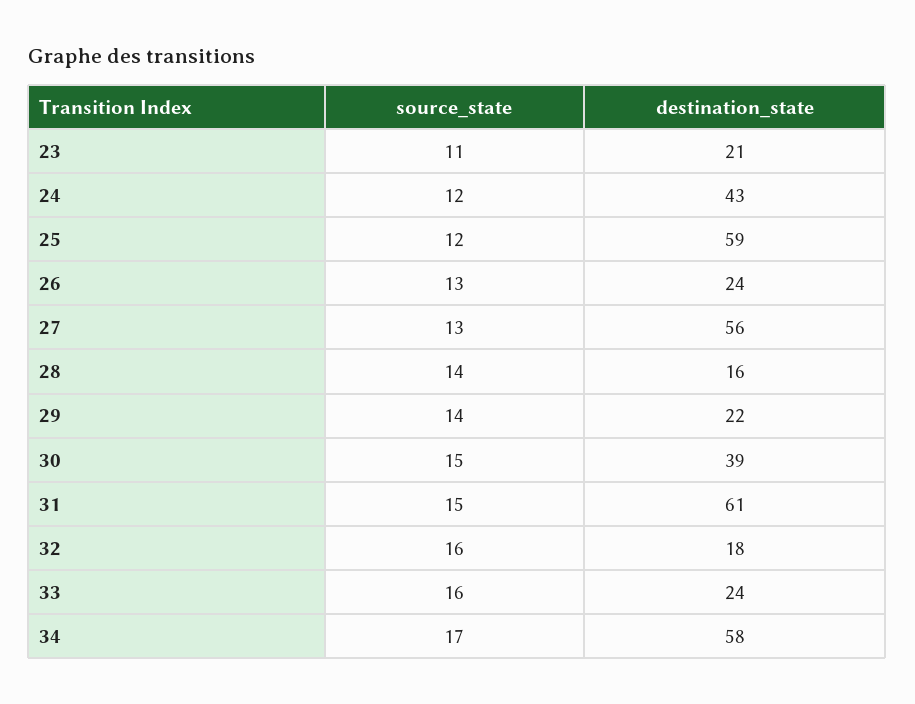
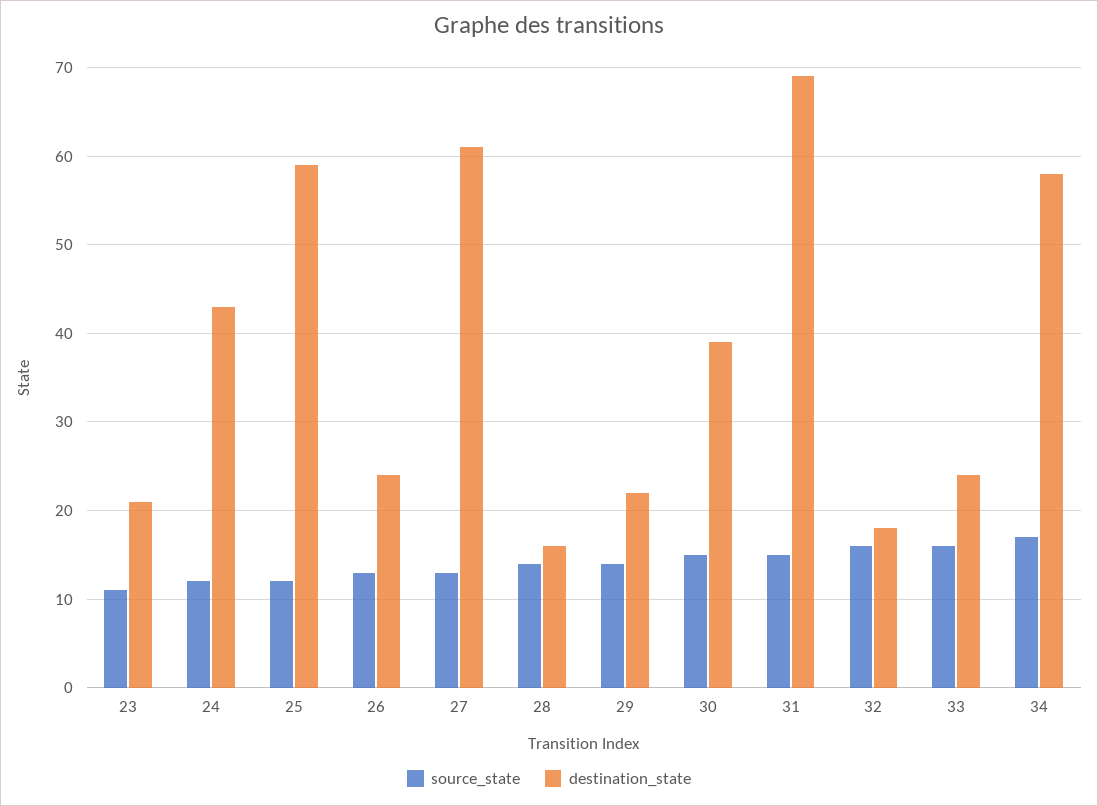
  {
    "source_state": {
      "23": 11,
      "24": 12,
      "25": 12,
      "26": 13,
      "27": 13,
      "28": 14,
      "29": 14,
      "30": 15,
      "31": 15,
      "32": 16,
      "33": 16,
      "34": 17
    },
    "destination_state": {
      "23": 21,
      "24": 43,
      "25": 59,
      "26": 24,
-     "27": 56,
+     "27": 61,
      "28": 16,
      "29": 22,
      "30": 39,
-     "31": 61,
+     "31": 69,
      "32": 18,
      "33": 24,
      "34": 58
    }
  }

